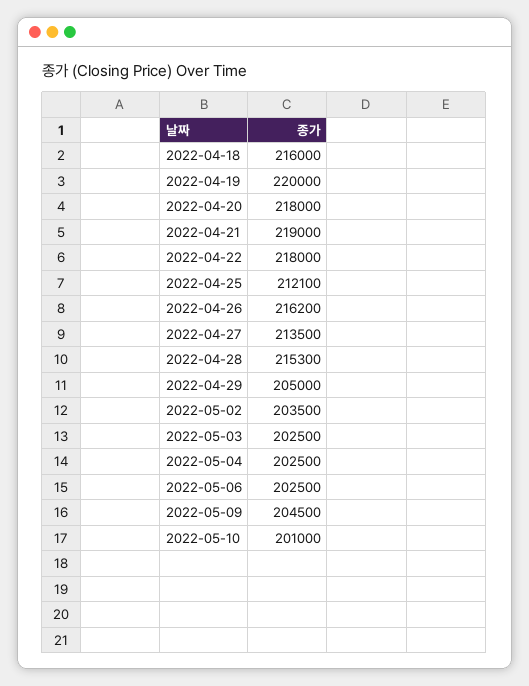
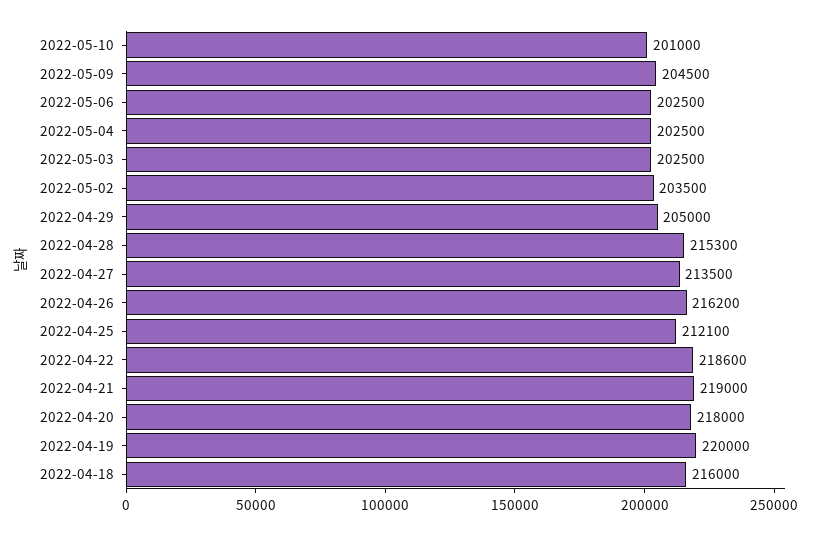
  {
    "2022-04-18": 216000,
    "2022-04-19": 220000,
    "2022-04-20": 218000,
    "2022-04-21": 219000,
-   "2022-04-22": 218000,
+   "2022-04-22": 218600,
    "2022-04-25": 212100,
    "2022-04-26": 216200,
    "2022-04-27": 213500,
    "2022-04-28": 215300,
    "2022-04-29": 205000,
    "2022-05-02": 203500,
    "2022-05-03": 202500,
    "2022-05-04": 202500,
    "2022-05-06": 202500,
    "2022-05-09": 204500,
    "2022-05-10": 201000
  }

